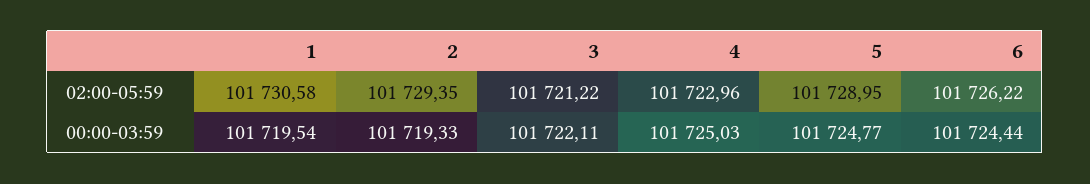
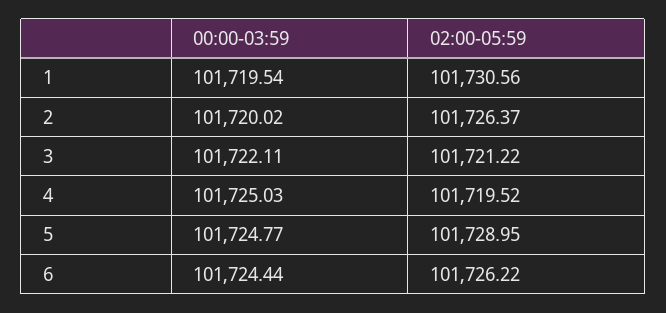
  {
    "1": {
-     "02:00-05:59": 101730.58,
+     "02:00-05:59": 101730.56,
      "00:00-03:59": 101719.54
    },
    "2": {
-     "02:00-05:59": 101729.35,
+     "02:00-05:59": 101726.37,
-     "00:00-03:59": 101719.33
+     "00:00-03:59": 101720.02
    },
    "3": {
      "02:00-05:59": 101721.22,
      "00:00-03:59": 101722.11
    },
    "4": {
-     "02:00-05:59": 101722.96,
+     "02:00-05:59": 101719.52,
      "00:00-03:59": 101725.03
    },
    "5": {
      "02:00-05:59": 101728.95,
      "00:00-03:59": 101724.77
    },
    "6": {
      "02:00-05:59": 101726.22,
      "00:00-03:59": 101724.44
    }
  }

